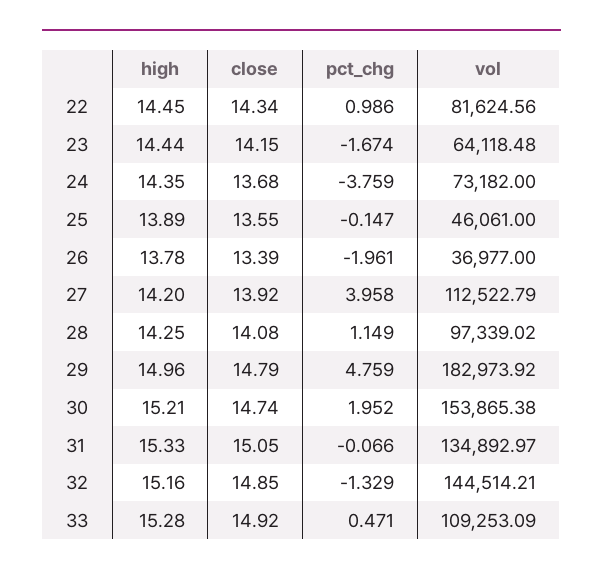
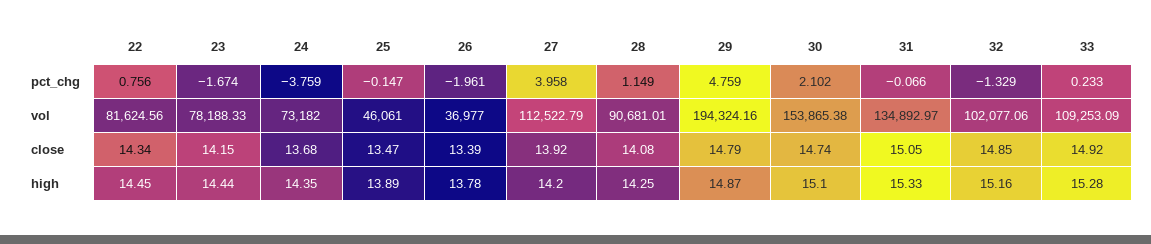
  {
    "high": {
      "22": 14.45,
      "23": 14.44,
      "24": 14.35,
      "25": 13.89,
      "26": 13.78,
      "27": 14.2,
      "28": 14.25,
-     "29": 14.96,
+     "29": 14.87,
-     "30": 15.21,
+     "30": 15.1,
      "31": 15.33,
      "32": 15.16,
      "33": 15.28
    },
    "close": {
      "22": 14.34,
      "23": 14.15,
      "24": 13.68,
-     "25": 13.55,
+     "25": 13.47,
      "26": 13.39,
      "27": 13.92,
      "28": 14.08,
      "29": 14.79,
      "30": 14.74,
      "31": 15.05,
      "32": 14.85,
      "33": 14.92
    },
    "pct_chg": {
-     "22": 0.986,
+     "22": 0.756,
      "23": -1.674,
      "24": -3.759,
      "25": -0.147,
      "26": -1.961,
      "27": 3.958,
      "28": 1.149,
      "29": 4.759,
-     "30": 1.952,
+     "30": 2.102,
      "31": -0.066,
      "32": -1.329,
-     "33": 0.471
+     "33": 0.233
    },
    "vol": {
      "22": 81624.56,
-     "23": 64118.48,
+     "23": 78188.33,
      "24": 73182,
      "25": 46061,
      "26": 36977,
      "27": 112522.79,
-     "28": 97339.02,
+     "28": 90681.01,
-     "29": 182973.92,
+     "29": 194324.16,
      "30": 153865.38,
      "31": 134892.97,
-     "32": 144514.21,
+     "32": 102077.06,
      "33": 109253.09
    }
  }

